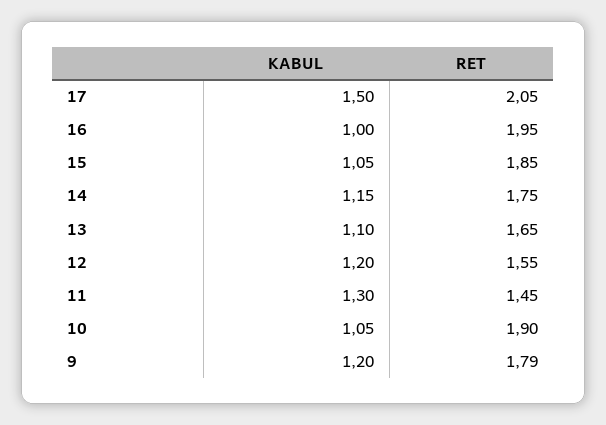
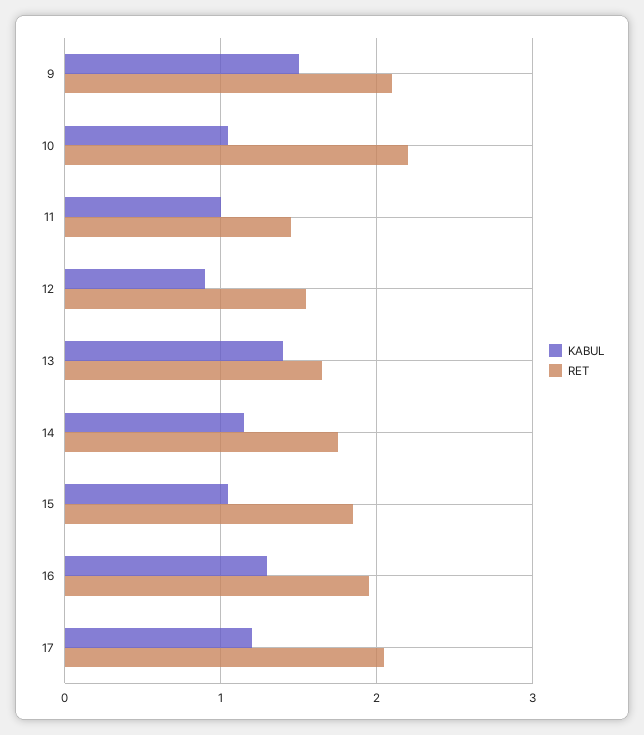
  {
    "KABUL": {
-     "17": 1.5,
+     "17": 1.2,
-     "16": 1,
+     "16": 1.3,
      "15": 1.05,
      "14": 1.15,
-     "13": 1.1,
+     "13": 1.4,
-     "12": 1.2,
+     "12": 0.9,
-     "11": 1.3,
+     "11": 1,
      "10": 1.05,
-     "9": 1.2
+     "9": 1.5
    },
    "RET": {
      "17": 2.05,
      "16": 1.95,
      "15": 1.85,
      "14": 1.75,
      "13": 1.65,
      "12": 1.55,
      "11": 1.45,
-     "10": 1.9,
+     "10": 2.2,
-     "9": 1.79
+     "9": 2.1
    }
  }

